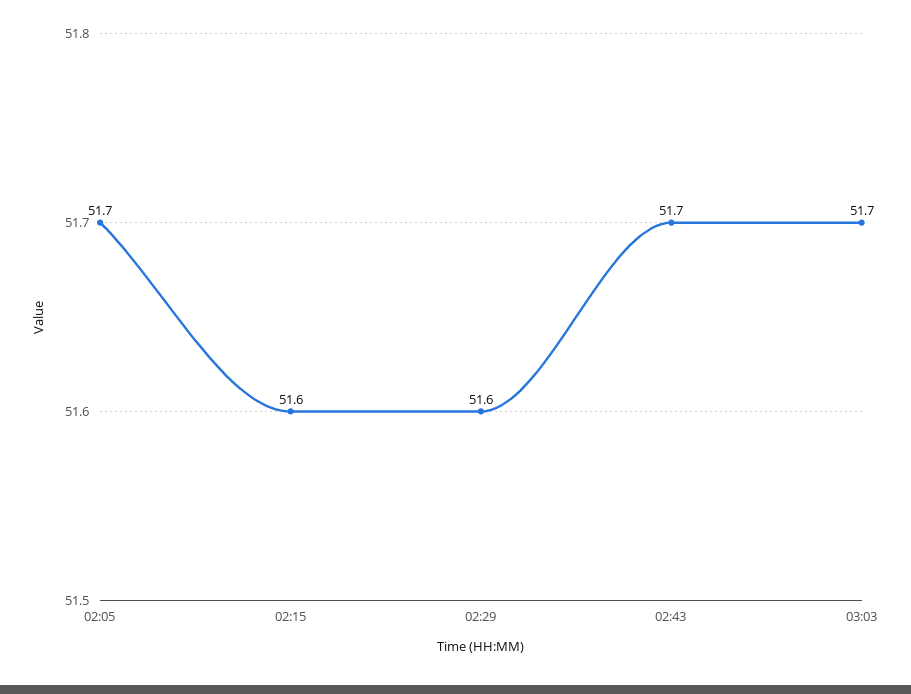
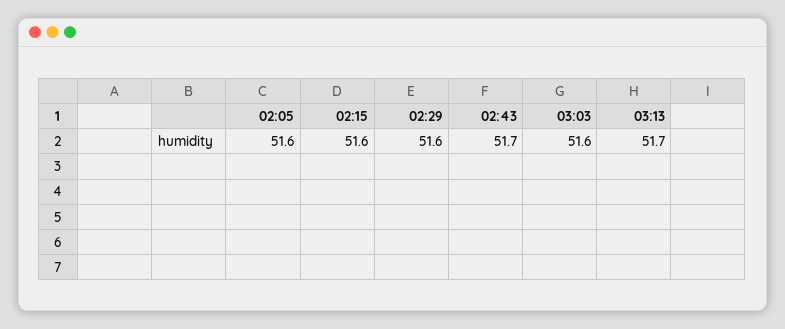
  {
-   "02:05": 51.7,
+   "02:05": 51.6,
    "02:15": 51.6,
    "02:29": 51.6,
    "02:43": 51.7,
-   "03:03": 51.7
+   "03:03": 51.6,
+   "03:13": 51.7
  }

